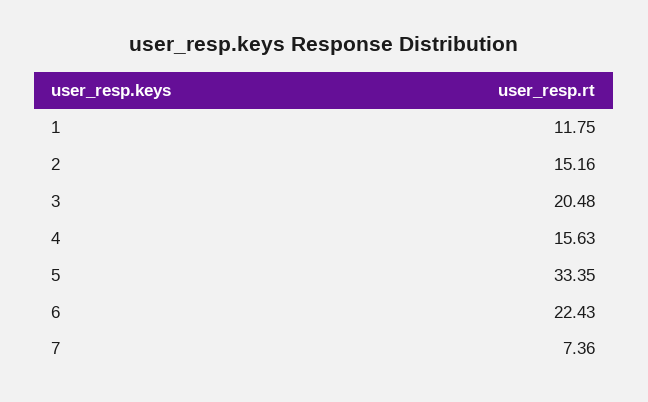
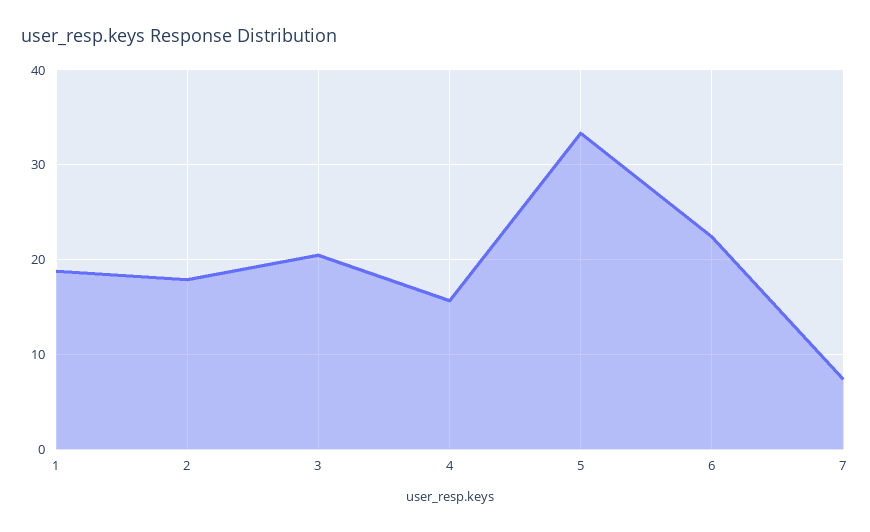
  {
-   "1": 11.75,
+   "1": 19,
-   "2": 15.16,
+   "2": 18,
    "3": 20.48,
    "4": 15.63,
    "5": 33.35,
    "6": 22.43,
    "7": 7.36
  }

